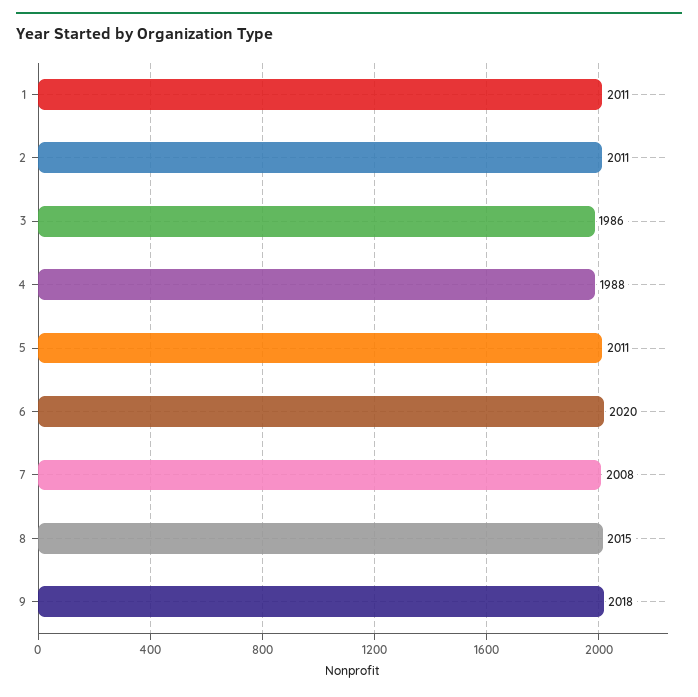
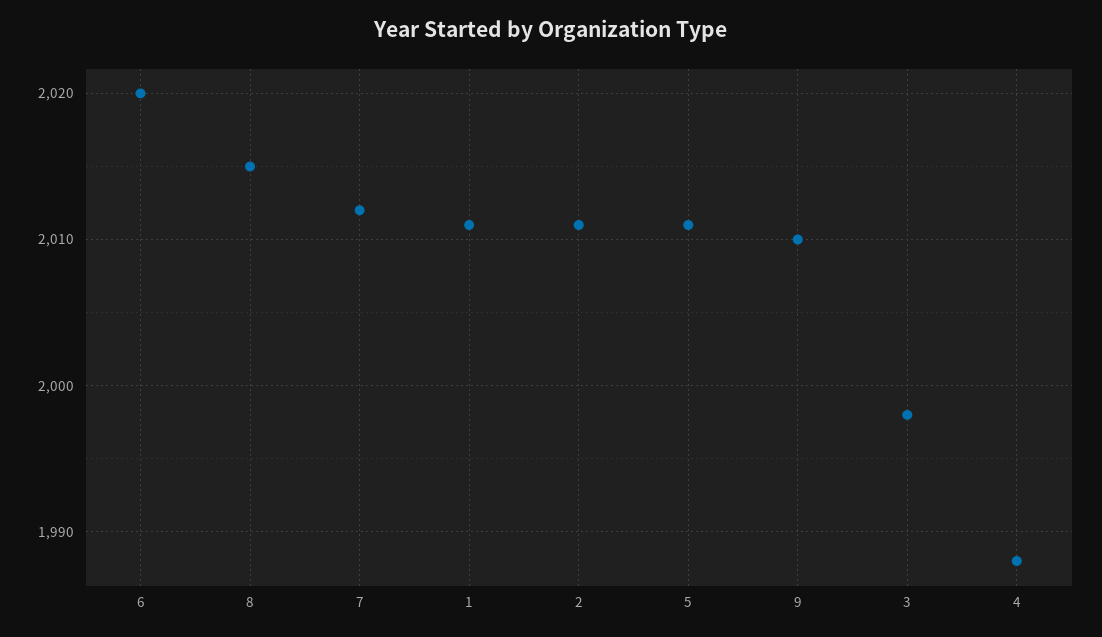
  {
    "1": 2011,
    "2": 2011,
-   "3": 1986,
+   "3": 1998,
    "4": 1988,
    "5": 2011,
    "6": 2020,
-   "7": 2008,
+   "7": 2012,
    "8": 2015,
-   "9": 2018
+   "9": 2010
  }

